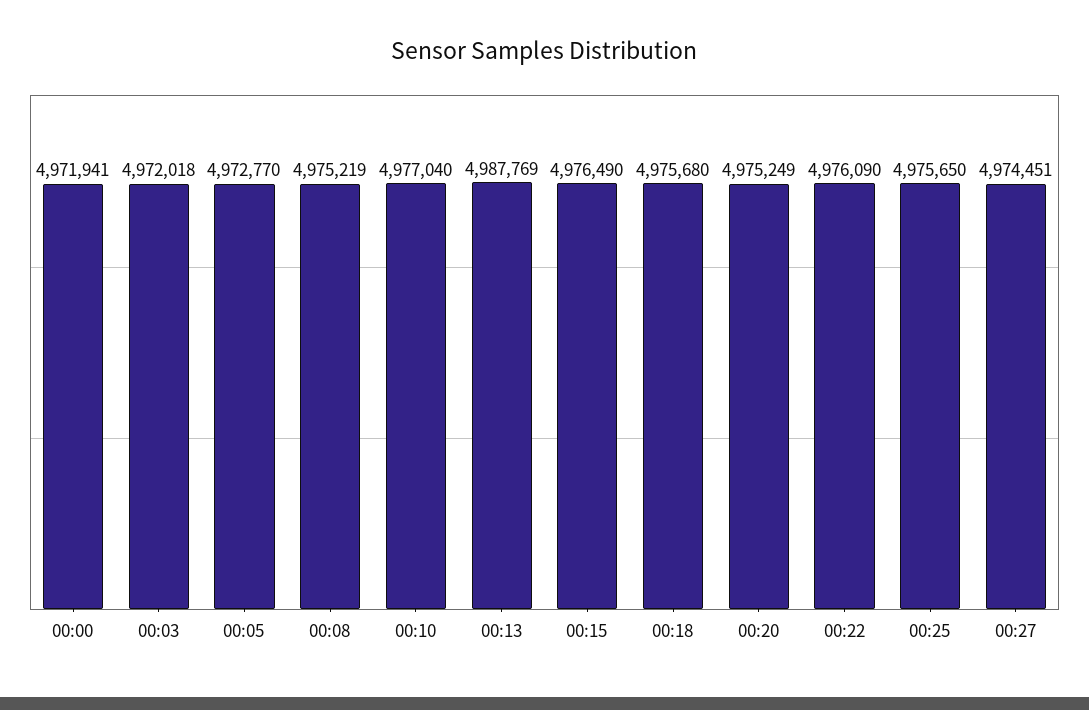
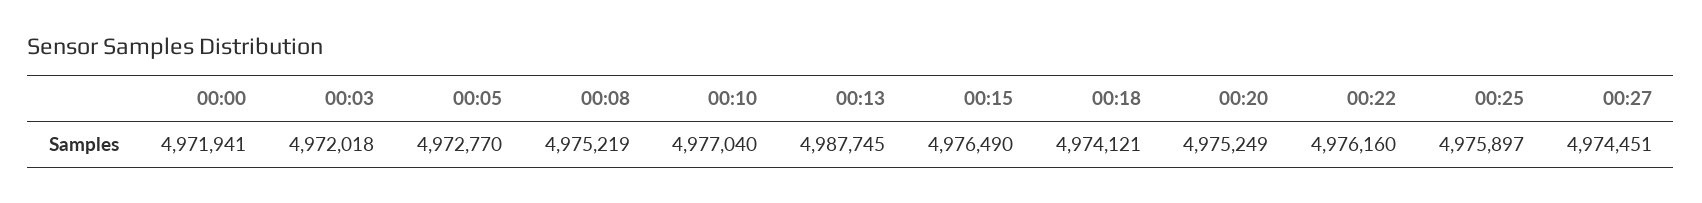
  {
    "00:00": 4971941,
    "00:03": 4972018,
    "00:05": 4972770,
    "00:08": 4975219,
    "00:10": 4977040,
-   "00:13": 4987769,
+   "00:13": 4987745,
    "00:15": 4976490,
-   "00:18": 4975680,
+   "00:18": 4974121,
    "00:20": 4975249,
-   "00:22": 4976090,
+   "00:22": 4976160,
-   "00:25": 4975650,
+   "00:25": 4975897,
    "00:27": 4974451
  }

